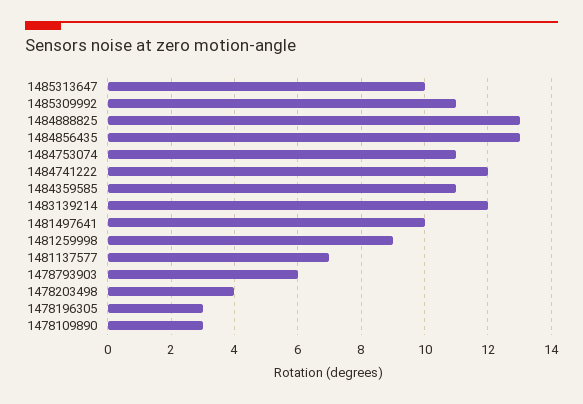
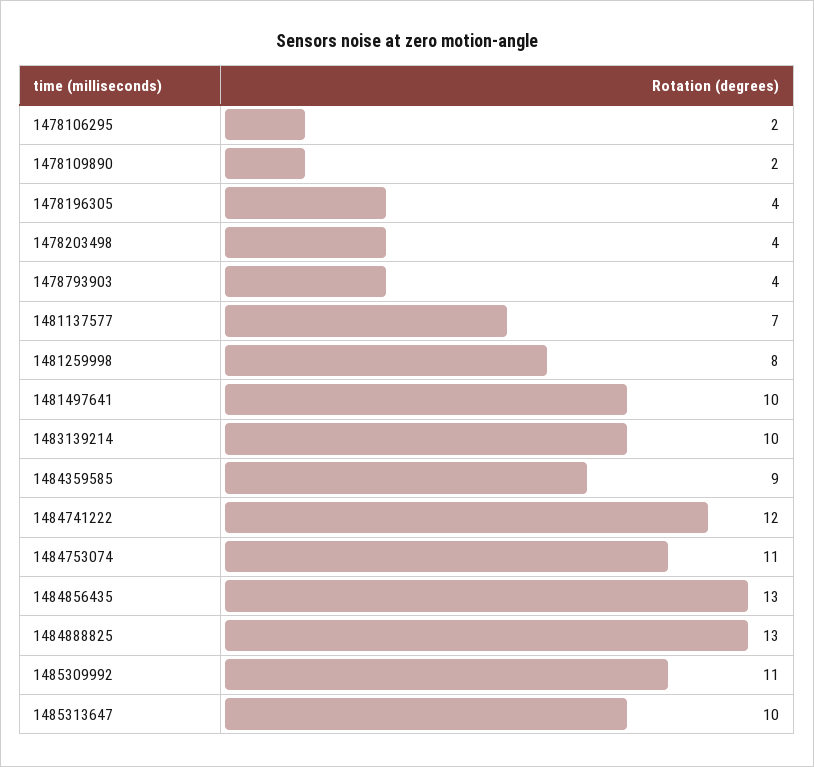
  {
    "1485313647": 10,
    "1485309992": 11,
    "1484888825": 13,
    "1484856435": 13,
    "1484753074": 11,
    "1484741222": 12,
-   "1484359585": 11,
+   "1484359585": 9,
-   "1483139214": 12,
+   "1483139214": 10,
    "1481497641": 10,
-   "1481259998": 9,
+   "1481259998": 8,
    "1481137577": 7,
-   "1478793903": 6,
+   "1478793903": 4,
    "1478203498": 4,
-   "1478196305": 3,
+   "1478196305": 4,
-   "1478109890": 3
+   "1478109890": 2,
+   "1478106295": 2
  }

